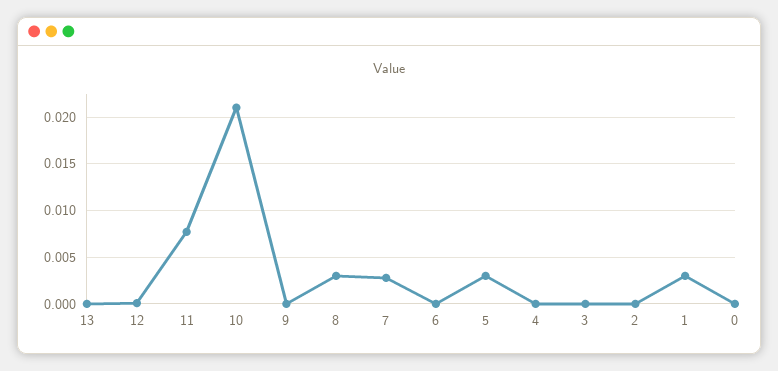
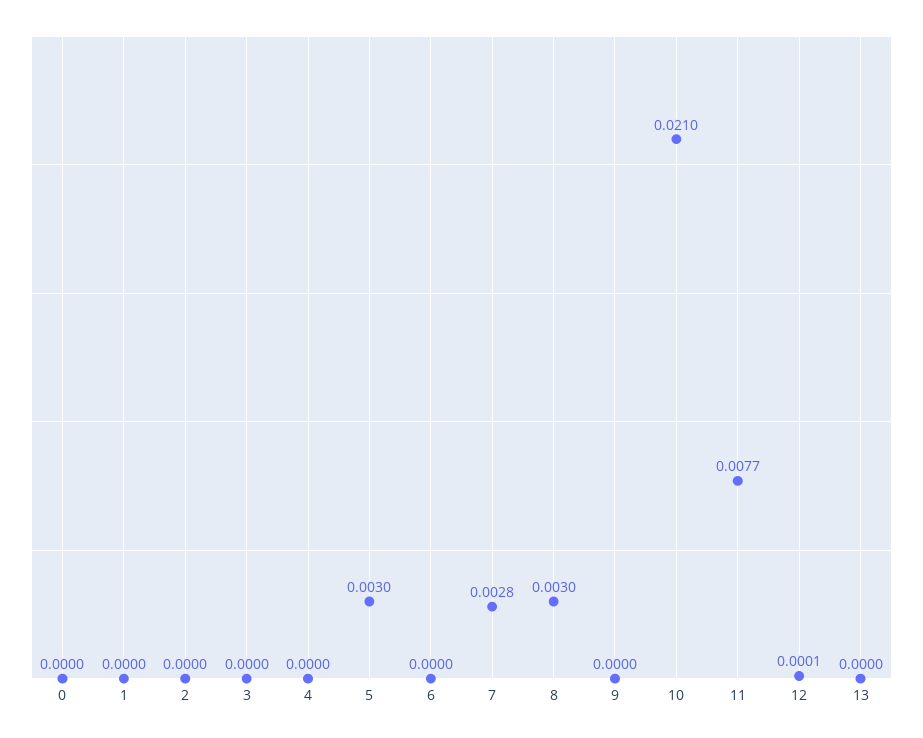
  {
    "13": 0,
    "12": 0.0001,
    "11": 0.0077,
    "10": 0.021,
    "9": 0,
    "8": 0.003,
    "7": 0.0028,
    "6": 0,
    "5": 0.003,
    "4": 0,
    "3": 0,
    "2": 0,
-   "1": 0.003,
+   "1": 0,
    "0": 0
  }

